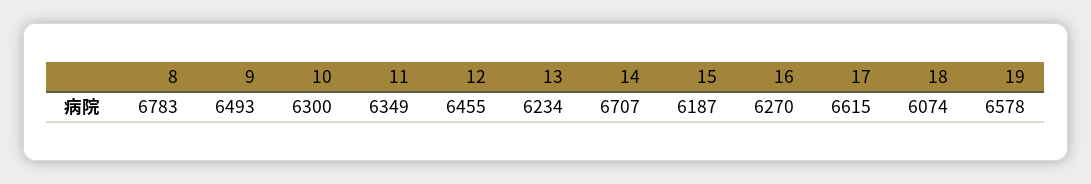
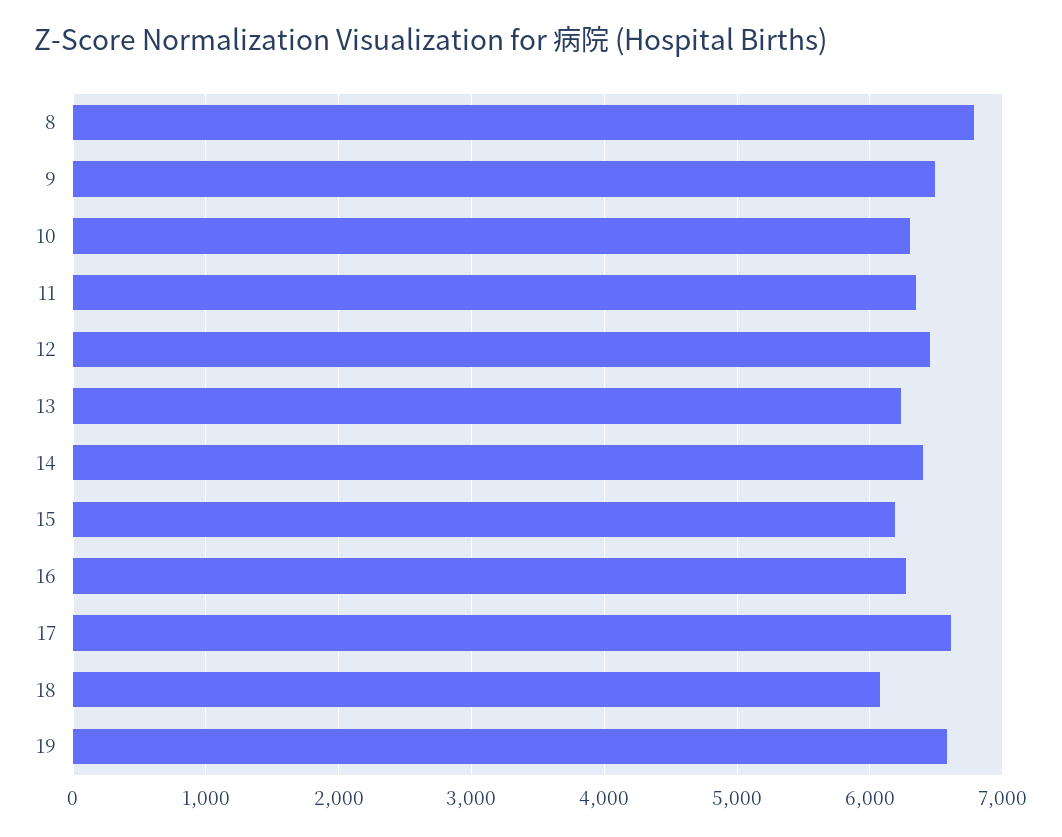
  {
    "8": 6783,
    "9": 6493,
    "10": 6300,
    "11": 6349,
    "12": 6455,
    "13": 6234,
-   "14": 6707,
+   "14": 6400,
    "15": 6187,
    "16": 6270,
    "17": 6615,
    "18": 6074,
    "19": 6578
  }

